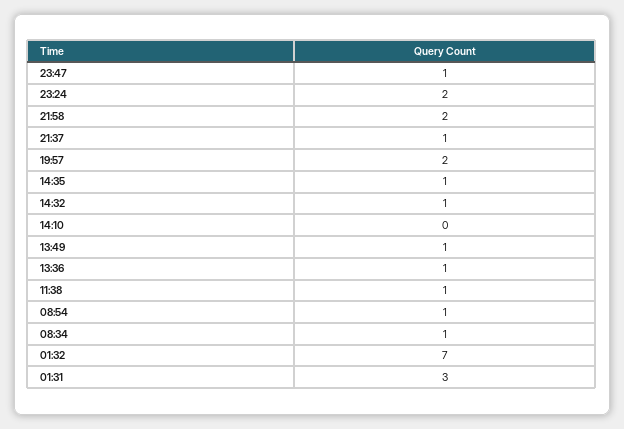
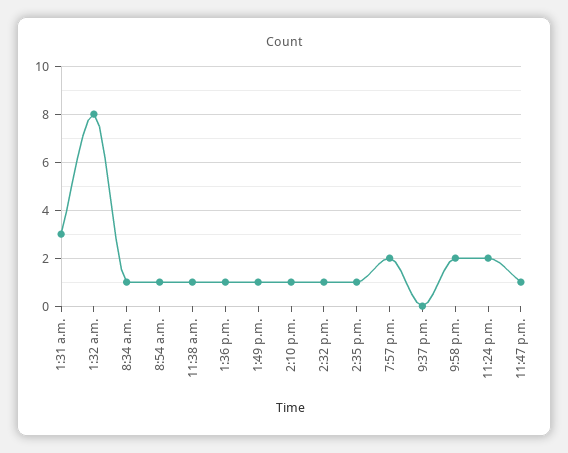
  {
    "23:47": 1,
    "23:24": 2,
    "21:58": 2,
-   "21:37": 1,
+   "21:37": 0,
    "19:57": 2,
    "14:35": 1,
    "14:32": 1,
-   "14:10": 0,
+   "14:10": 1,
    "13:49": 1,
    "13:36": 1,
    "11:38": 1,
    "08:54": 1,
    "08:34": 1,
-   "01:32": 7,
+   "01:32": 8,
    "01:31": 3
  }

